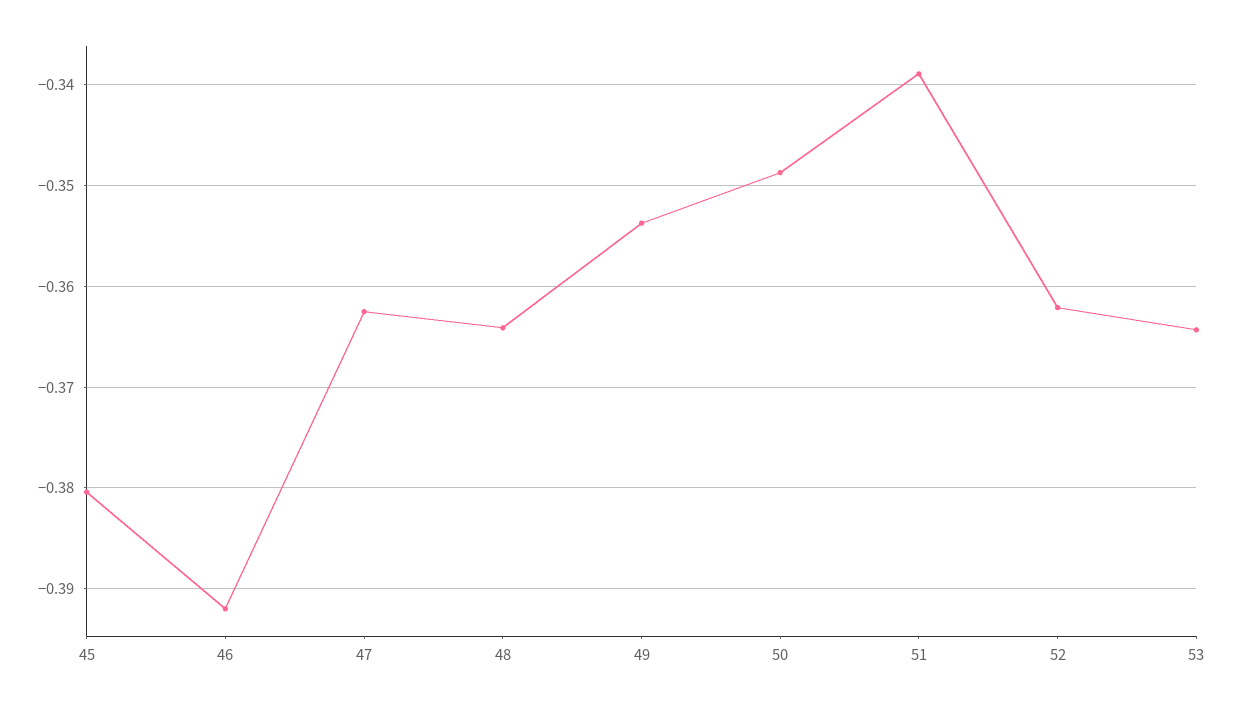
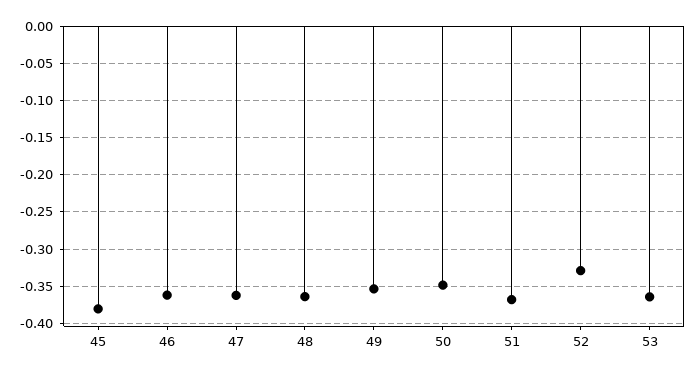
  {
    "45": -0.38,
-   "46": -0.392,
+   "46": -0.36,
    "47": -0.363,
    "48": -0.364,
    "49": -0.354,
    "50": -0.349,
-   "51": -0.339,
+   "51": -0.37,
-   "52": -0.362,
+   "52": -0.33,
    "53": -0.364
  }

